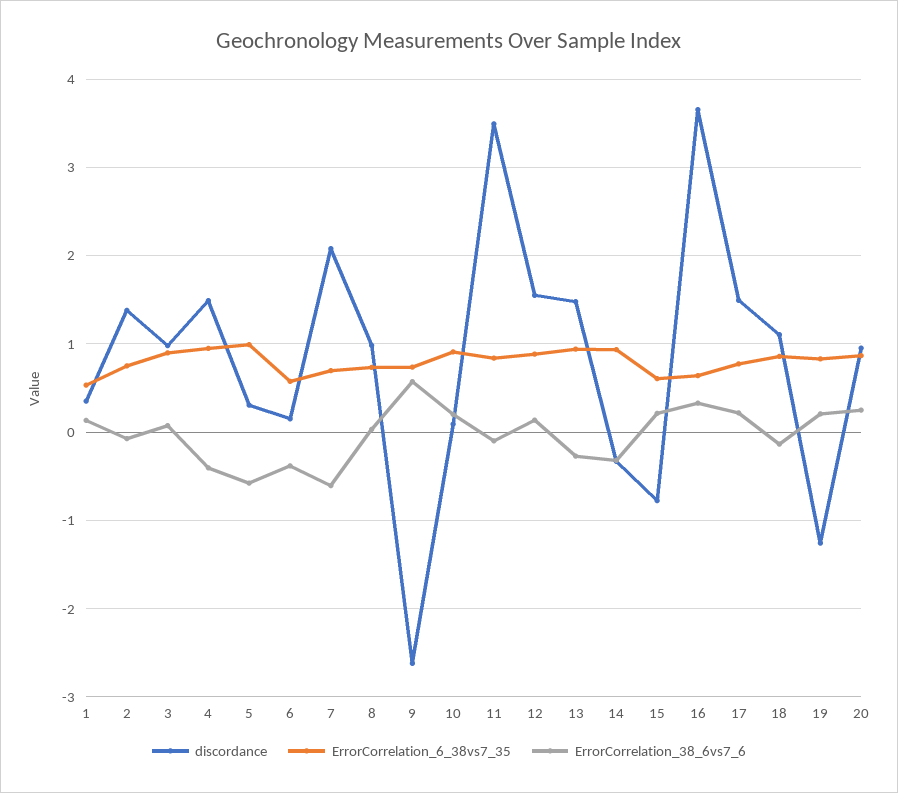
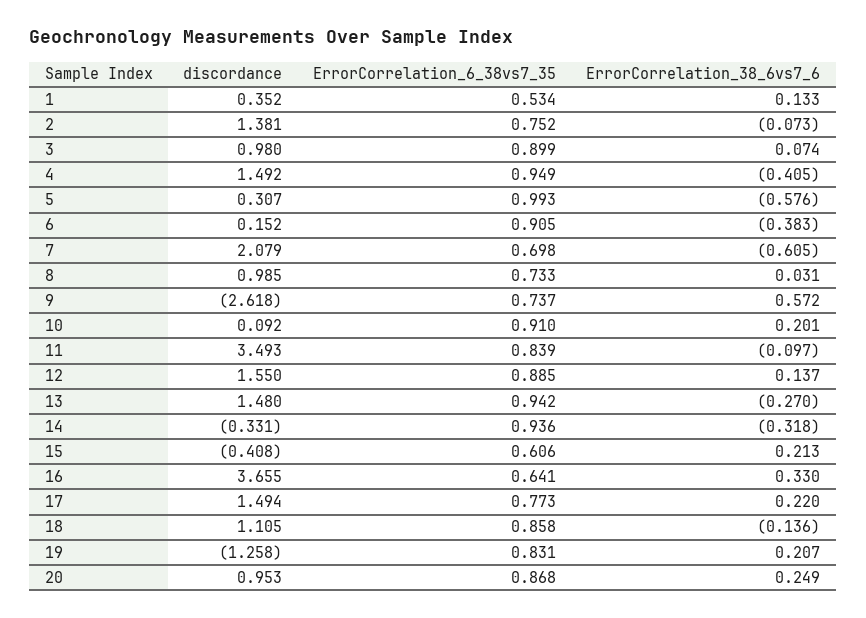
  {
    "discordance": {
      "1": 0.352,
      "2": 1.381,
      "3": 0.98,
      "4": 1.492,
      "5": 0.307,
      "6": 0.152,
      "7": 2.079,
      "8": 0.985,
      "9": -2.618,
      "10": 0.092,
      "11": 3.493,
      "12": 1.55,
      "13": 1.48,
      "14": -0.331,
-     "15": -0.8,
+     "15": -0.408,
      "16": 3.655,
      "17": 1.494,
      "18": 1.105,
      "19": -1.258,
      "20": 0.953
    },
    "ErrorCorrelation_6_38vs7_35": {
      "1": 0.534,
      "2": 0.752,
      "3": 0.899,
      "4": 0.949,
      "5": 0.993,
-     "6": 0.6,
+     "6": 0.905,
      "7": 0.698,
      "8": 0.733,
      "9": 0.737,
      "10": 0.91,
      "11": 0.839,
      "12": 0.885,
      "13": 0.942,
      "14": 0.936,
      "15": 0.606,
      "16": 0.641,
      "17": 0.773,
      "18": 0.858,
      "19": 0.831,
      "20": 0.868
    },
    "ErrorCorrelation_38_6vs7_6": {
      "1": 0.133,
      "2": -0.073,
      "3": 0.074,
      "4": -0.405,
      "5": -0.576,
      "6": -0.383,
      "7": -0.605,
      "8": 0.031,
      "9": 0.572,
      "10": 0.201,
      "11": -0.097,
      "12": 0.137,
      "13": -0.27,
      "14": -0.318,
      "15": 0.213,
      "16": 0.33,
      "17": 0.22,
      "18": -0.136,
      "19": 0.207,
      "20": 0.249
    }
  }

